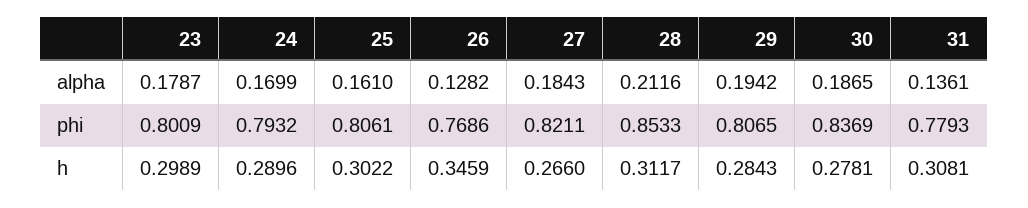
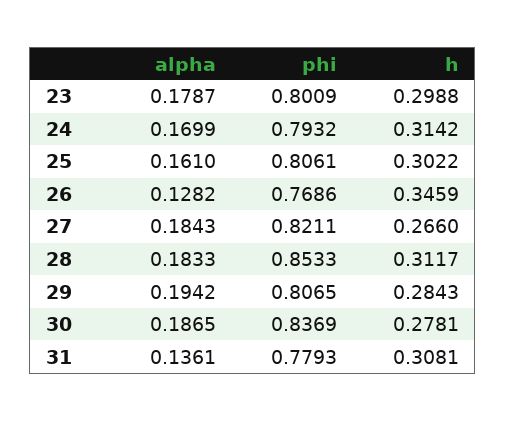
  {
    "23": {
      "alpha": 0.1787,
      "phi": 0.8009,
-     "h": 0.2989
+     "h": 0.2988
    },
    "24": {
      "alpha": 0.1699,
      "phi": 0.7932,
-     "h": 0.2896
+     "h": 0.3142
    },
    "25": {
      "alpha": 0.161,
      "phi": 0.8061,
      "h": 0.3022
    },
    "26": {
      "alpha": 0.1282,
      "phi": 0.7686,
      "h": 0.3459
    },
    "27": {
      "alpha": 0.1843,
      "phi": 0.8211,
      "h": 0.266
    },
    "28": {
-     "alpha": 0.2116,
+     "alpha": 0.1833,
      "phi": 0.8533,
      "h": 0.3117
    },
    "29": {
      "alpha": 0.1942,
      "phi": 0.8065,
      "h": 0.2843
    },
    "30": {
      "alpha": 0.1865,
      "phi": 0.8369,
      "h": 0.2781
    },
    "31": {
      "alpha": 0.1361,
      "phi": 0.7793,
      "h": 0.3081
    }
  }

